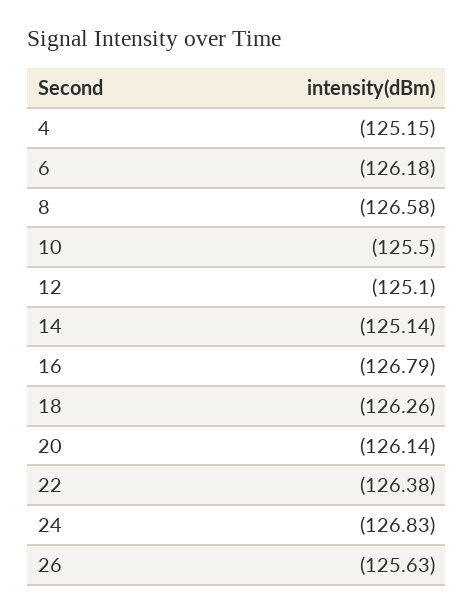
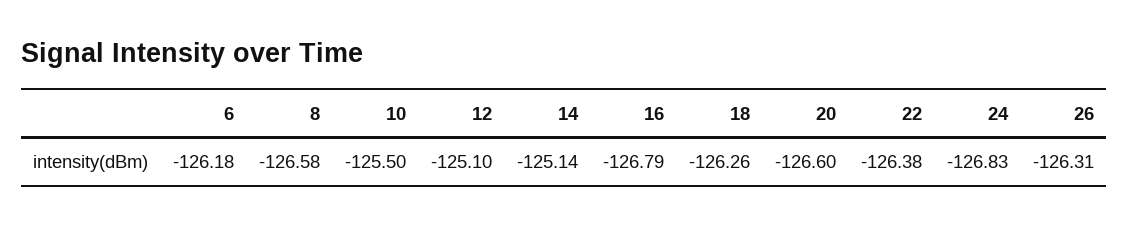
  {
-   "4": -125.15,
    "6": -126.18,
    "8": -126.58,
    "10": -125.5,
    "12": -125.1,
    "14": -125.14,
    "16": -126.79,
    "18": -126.26,
-   "20": -126.14,
+   "20": -126.6,
    "22": -126.38,
    "24": -126.83,
-   "26": -125.63
+   "26": -126.31
  }

